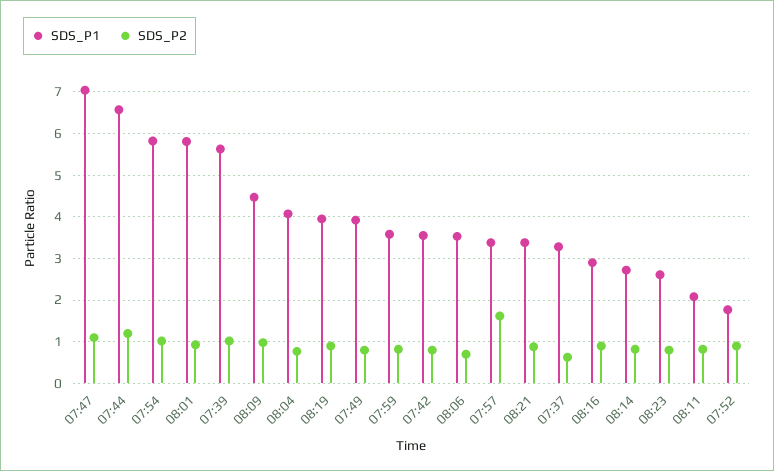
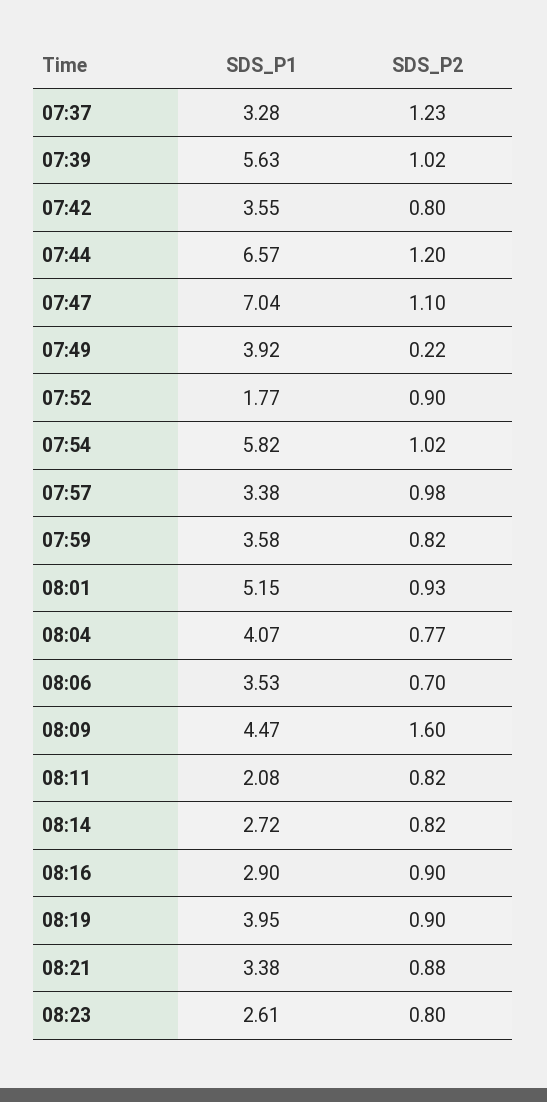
  {
    "SDS_P1": {
      "07:47": 7.04,
      "07:44": 6.57,
      "07:54": 5.82,
-     "08:01": 5.8,
+     "08:01": 5.15,
      "07:39": 5.63,
      "08:09": 4.47,
      "08:04": 4.07,
      "08:19": 3.95,
      "07:49": 3.92,
      "07:59": 3.58,
      "07:42": 3.55,
      "08:06": 3.53,
      "07:57": 3.38,
      "08:21": 3.38,
      "07:37": 3.28,
      "08:16": 2.9,
      "08:14": 2.72,
      "08:23": 2.61,
      "08:11": 2.08,
      "07:52": 1.77
    },
    "SDS_P2": {
      "07:47": 1.1,
      "07:44": 1.2,
      "07:54": 1.02,
      "08:01": 0.93,
      "07:39": 1.02,
-     "08:09": 1,
+     "08:09": 1.6,
      "08:04": 0.77,
      "08:19": 0.9,
-     "07:49": 0.8,
+     "07:49": 0.22,
      "07:59": 0.82,
      "07:42": 0.8,
      "08:06": 0.7,
-     "07:57": 1.6,
+     "07:57": 0.98,
      "08:21": 0.88,
-     "07:37": 0.6,
+     "07:37": 1.23,
      "08:16": 0.9,
      "08:14": 0.82,
      "08:23": 0.8,
      "08:11": 0.82,
      "07:52": 0.9
    }
  }

